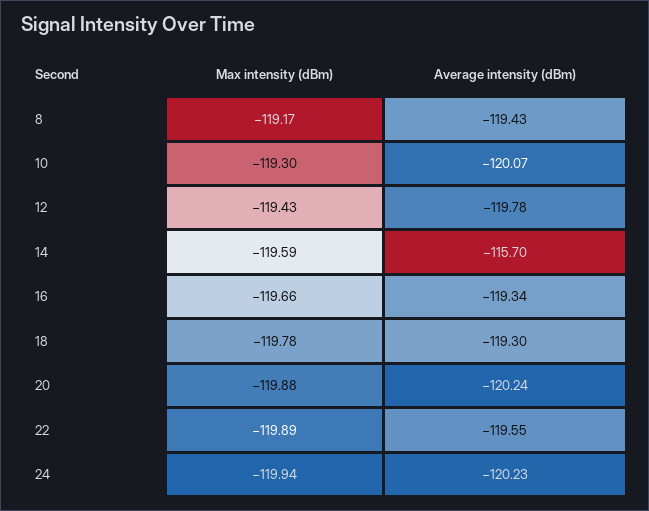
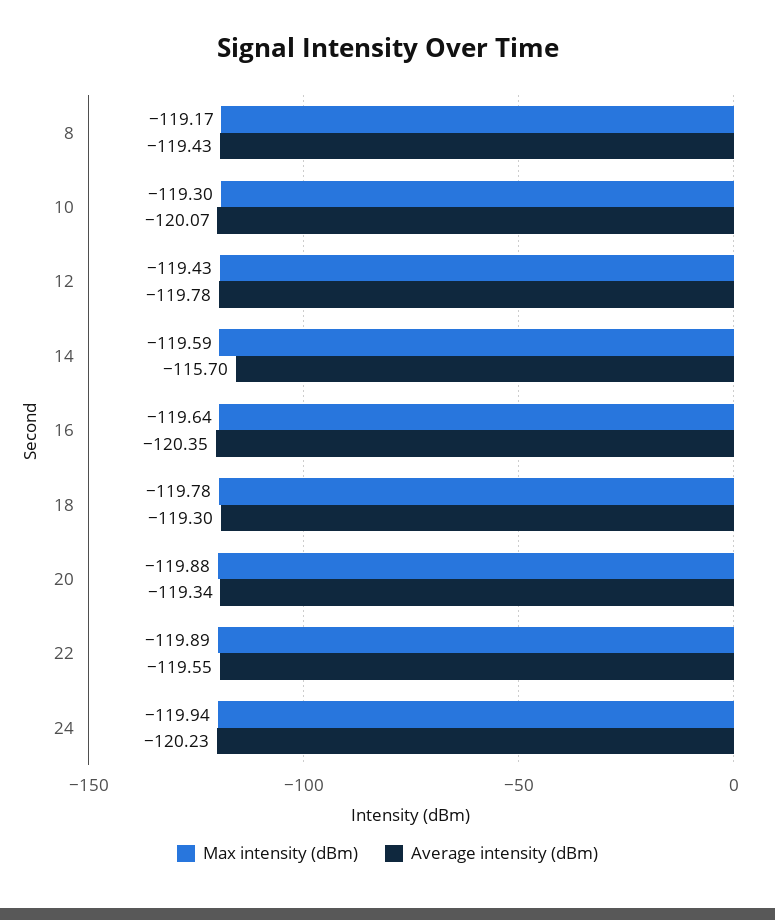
  {
    "Max intensity (dBm)": {
      "8": -119.17,
      "10": -119.3,
      "12": -119.43,
      "14": -119.59,
-     "16": -119.66,
+     "16": -119.64,
      "18": -119.78,
      "20": -119.88,
      "22": -119.89,
      "24": -119.94
    },
    "Average intensity (dBm)": {
      "8": -119.43,
      "10": -120.07,
      "12": -119.78,
      "14": -115.7,
-     "16": -119.34,
+     "16": -120.35,
      "18": -119.3,
-     "20": -120.24,
+     "20": -119.34,
      "22": -119.55,
      "24": -120.23
    }
  }

